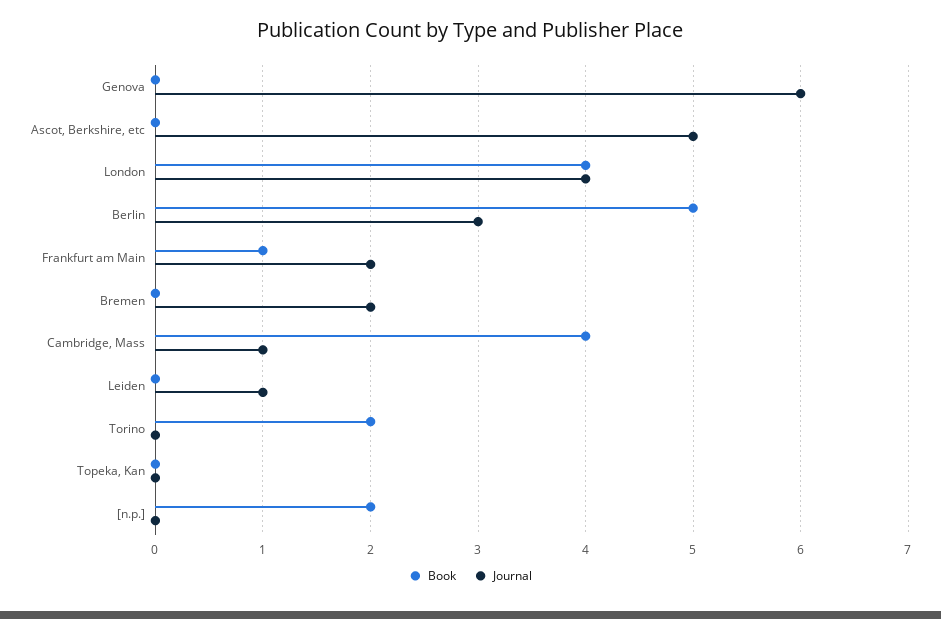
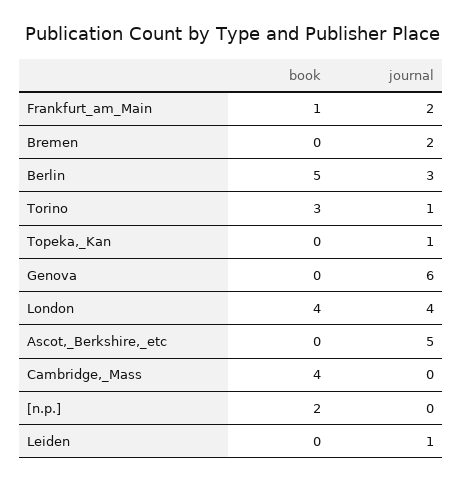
  {
    "Book": {
      "Genova": 0,
      "Ascot, Berkshire, etc": 0,
      "London": 4,
      "Berlin": 5,
      "Frankfurt am Main": 1,
      "Bremen": 0,
      "Cambridge, Mass": 4,
      "Leiden": 0,
-     "Torino": 2,
+     "Torino": 3,
      "Topeka, Kan": 0,
      "[n.p.]": 2
    },
    "Journal": {
      "Genova": 6,
      "Ascot, Berkshire, etc": 5,
      "London": 4,
      "Berlin": 3,
      "Frankfurt am Main": 2,
      "Bremen": 2,
-     "Cambridge, Mass": 1,
+     "Cambridge, Mass": 0,
      "Leiden": 1,
-     "Torino": 0,
+     "Torino": 1,
-     "Topeka, Kan": 0,
+     "Topeka, Kan": 1,
      "[n.p.]": 0
    }
  }

